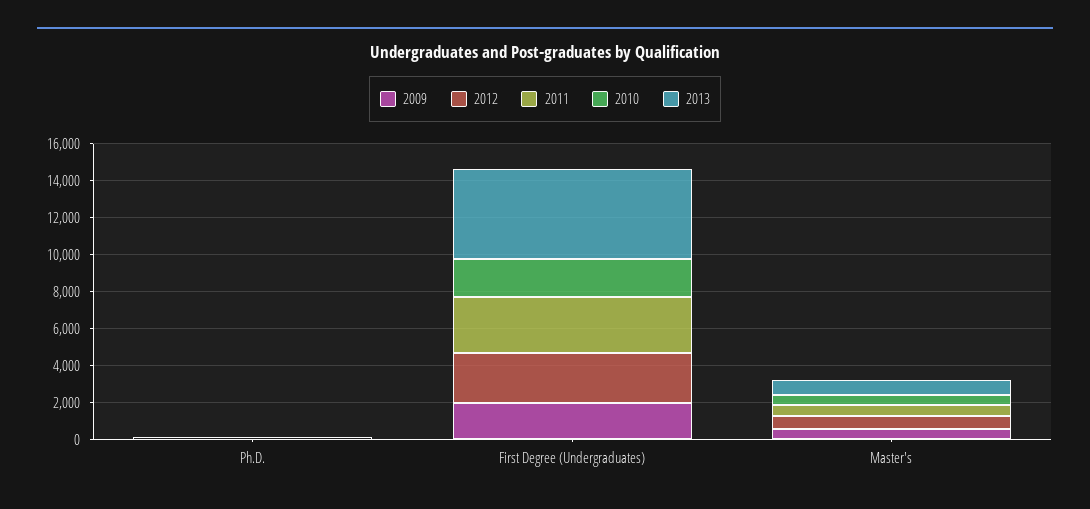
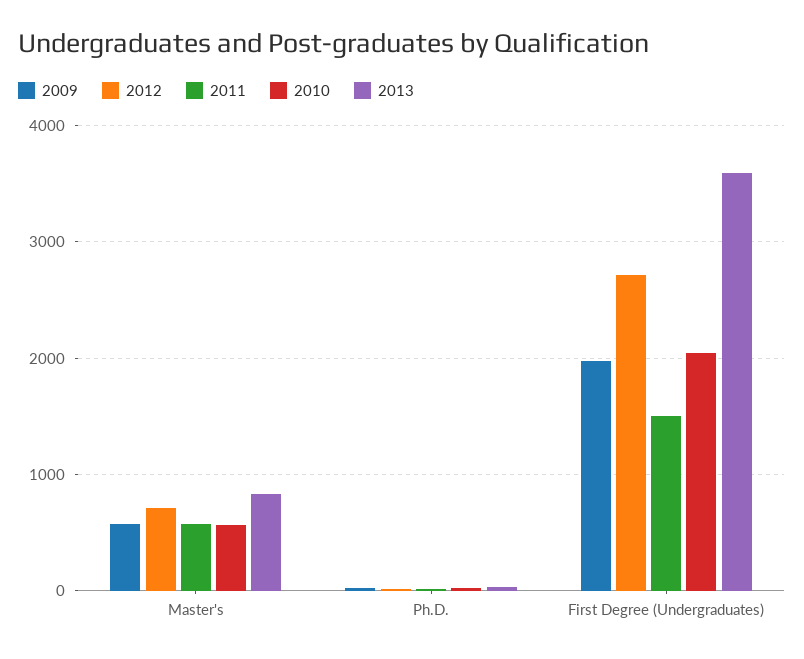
  {
    "2009": {
      "Ph.D.": 0,
      "First Degree (Undergraduates)": 2000,
      "Master's": 600
    },
    "2012": {
      "Ph.D.": 0,
      "First Degree (Undergraduates)": 2700,
      "Master's": 700
    },
    "2011": {
      "Ph.D.": 0,
-     "First Degree (Undergraduates)": 3000,
+     "First Degree (Undergraduates)": 1500,
      "Master's": 600
    },
    "2010": {
      "Ph.D.": 0,
      "First Degree (Undergraduates)": 2000,
      "Master's": 600
    },
    "2013": {
      "Ph.D.": 0,
-     "First Degree (Undergraduates)": 5000,
+     "First Degree (Undergraduates)": 3600,
      "Master's": 800
    }
  }

